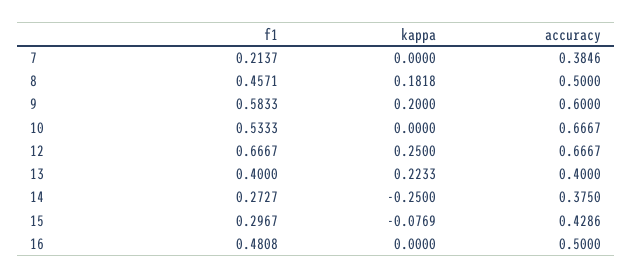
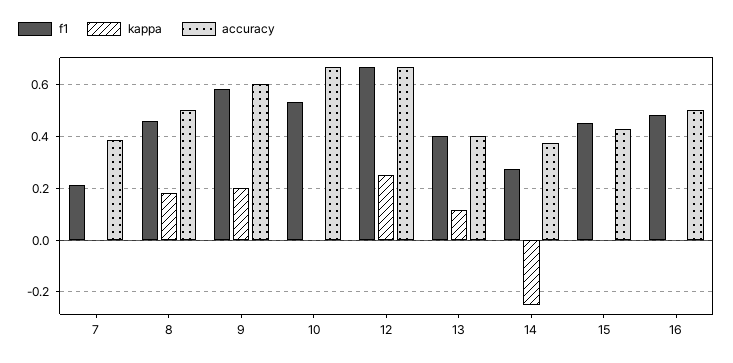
  {
    "f1": {
      "7": 0.2137,
      "8": 0.4571,
      "9": 0.5833,
      "10": 0.5333,
      "12": 0.6667,
      "13": 0.4,
      "14": 0.2727,
-     "15": 0.2967,
+     "15": 0.45,
      "16": 0.4808
    },
    "kappa": {
      "7": 0,
      "8": 0.1818,
      "9": 0.2,
      "10": 0,
      "12": 0.25,
-     "13": 0.2233,
+     "13": 0.125,
      "14": -0.25,
-     "15": -0.0769,
+     "15": 0,
      "16": 0
    },
    "accuracy": {
      "7": 0.3846,
      "8": 0.5,
      "9": 0.6,
      "10": 0.6667,
      "12": 0.6667,
      "13": 0.4,
      "14": 0.375,
      "15": 0.4286,
      "16": 0.5
    }
  }

